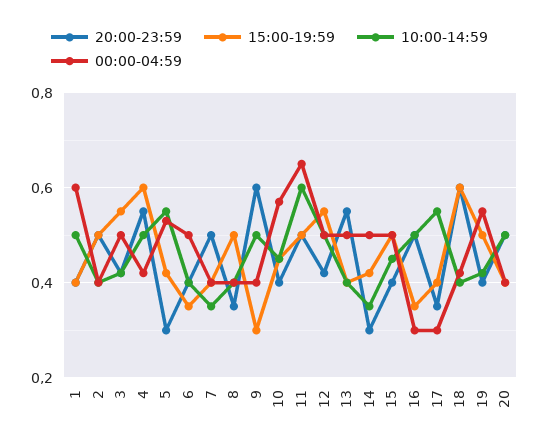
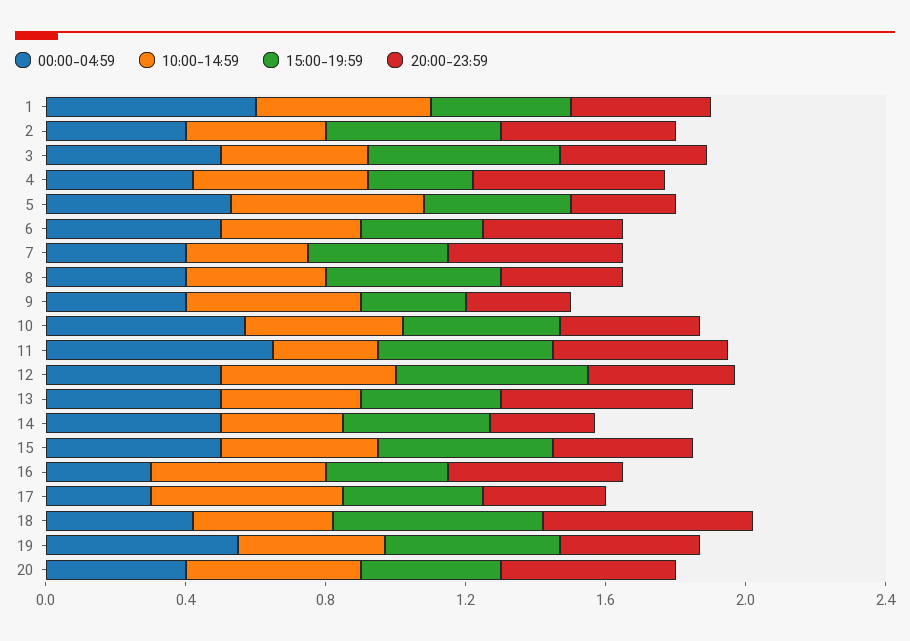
  {
    "20:00-23:59": {
      "1": 0.4,
      "2": 0.5,
      "3": 0.4,
      "4": 0.55,
      "5": 0.3,
      "6": 0.4,
      "7": 0.5,
      "8": 0.35,
-     "9": 0.6,
+     "9": 0.3,
      "10": 0.4,
      "11": 0.5,
      "12": 0.4,
      "13": 0.55,
      "14": 0.3,
      "15": 0.4,
      "16": 0.5,
      "17": 0.35,
      "18": 0.6,
      "19": 0.4,
      "20": 0.5
    },
    "15:00-19:59": {
      "1": 0.4,
      "2": 0.5,
      "3": 0.55,
-     "4": 0.6,
+     "4": 0.3,
      "5": 0.4,
      "6": 0.35,
      "7": 0.4,
      "8": 0.5,
      "9": 0.3,
      "10": 0.45,
      "11": 0.5,
      "12": 0.55,
      "13": 0.4,
      "14": 0.4,
      "15": 0.5,
      "16": 0.35,
      "17": 0.4,
      "18": 0.6,
      "19": 0.5,
      "20": 0.4
    },
    "10:00-14:59": {
      "1": 0.5,
      "2": 0.4,
      "3": 0.4,
      "4": 0.5,
      "5": 0.55,
      "6": 0.4,
      "7": 0.35,
      "8": 0.4,
      "9": 0.5,
      "10": 0.45,
-     "11": 0.6,
+     "11": 0.3,
      "12": 0.5,
      "13": 0.4,
      "14": 0.35,
      "15": 0.45,
      "16": 0.5,
      "17": 0.55,
      "18": 0.4,
      "19": 0.4,
      "20": 0.5
    },
    "00:00-04:59": {
      "1": 0.6,
      "2": 0.4,
      "3": 0.5,
      "4": 0.4,
      "5": 0.55,
      "6": 0.5,
      "7": 0.4,
      "8": 0.4,
      "9": 0.4,
      "10": 0.55,
      "11": 0.65,
      "12": 0.5,
      "13": 0.5,
      "14": 0.5,
      "15": 0.5,
      "16": 0.3,
      "17": 0.3,
      "18": 0.4,
      "19": 0.55,
      "20": 0.4
    }
  }

